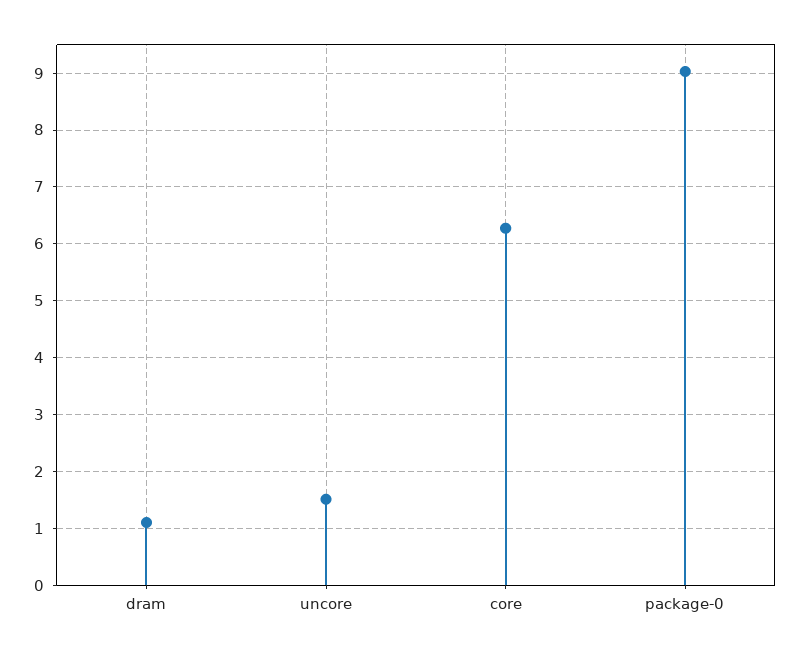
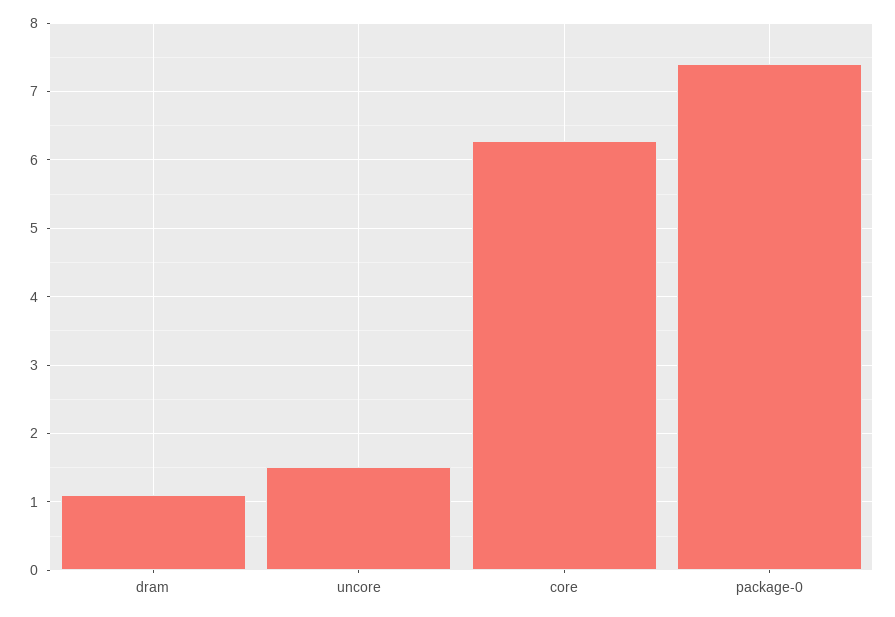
  {
    "dram": 1.1,
    "uncore": 1.5,
    "core": 6.3,
-   "package-0": 9
+   "package-0": 7.4
  }

